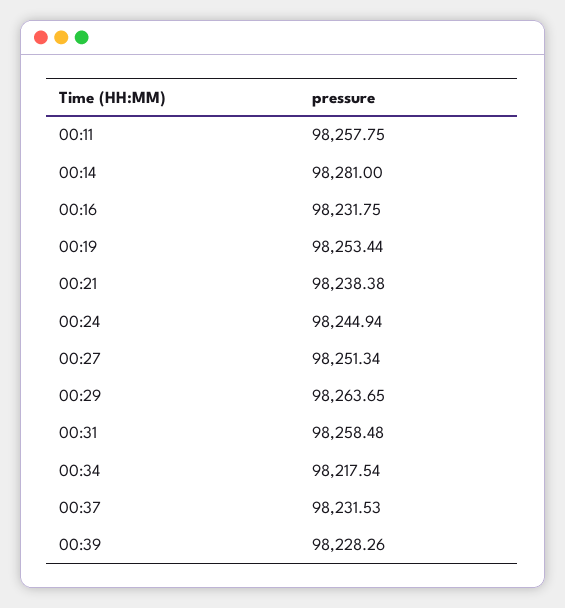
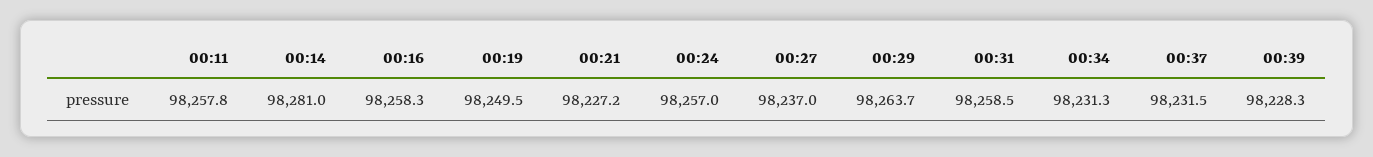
  {
    "00:11": 98257.75,
    "00:14": 98281,
-   "00:16": 98231.75,
+   "00:16": 98258.3,
-   "00:19": 98253.44,
+   "00:19": 98249.5,
-   "00:21": 98238.38,
+   "00:21": 98227.2,
-   "00:24": 98244.94,
+   "00:24": 98257,
-   "00:27": 98251.34,
+   "00:27": 98237,
    "00:29": 98263.65,
    "00:31": 98258.48,
-   "00:34": 98217.54,
+   "00:34": 98231.3,
    "00:37": 98231.53,
    "00:39": 98228.26
  }

